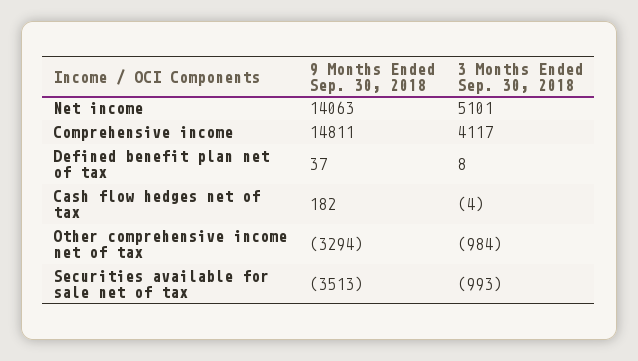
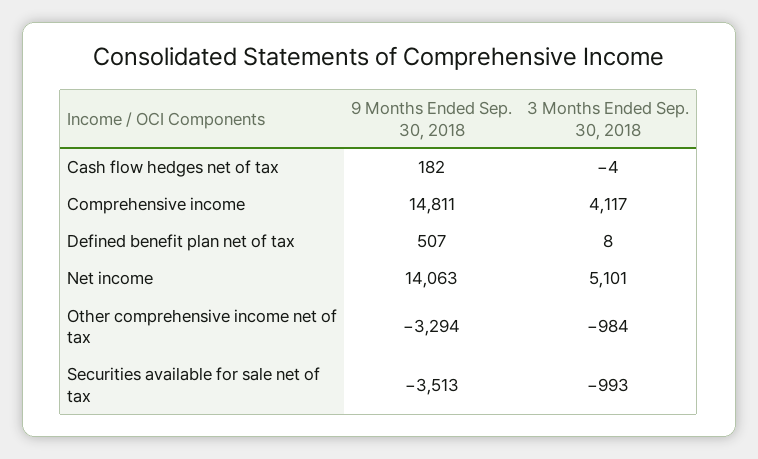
  {
    "9 Months Ended Sep. 30, 2018": {
      "Net income": 14063,
      "Comprehensive income": 14811,
-     "Defined benefit plan net of tax": 37,
+     "Defined benefit plan net of tax": 507,
      "Cash flow hedges net of tax": 182,
      "Other comprehensive income net of tax": -3294,
      "Securities available for sale net of tax": -3513
    },
    "3 Months Ended Sep. 30, 2018": {
      "Net income": 5101,
      "Comprehensive income": 4117,
      "Defined benefit plan net of tax": 8,
      "Cash flow hedges net of tax": -4,
      "Other comprehensive income net of tax": -984,
      "Securities available for sale net of tax": -993
    }
  }

